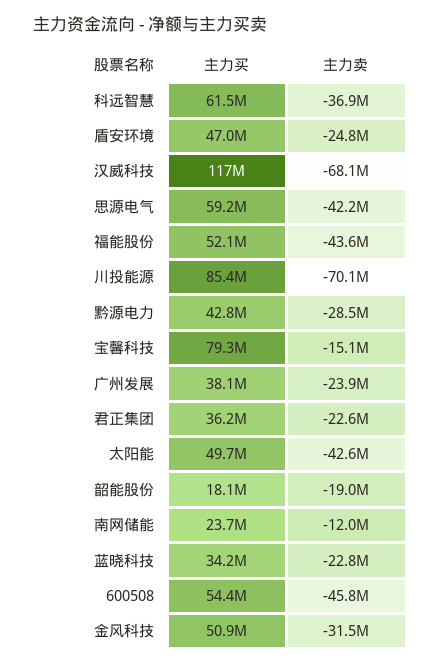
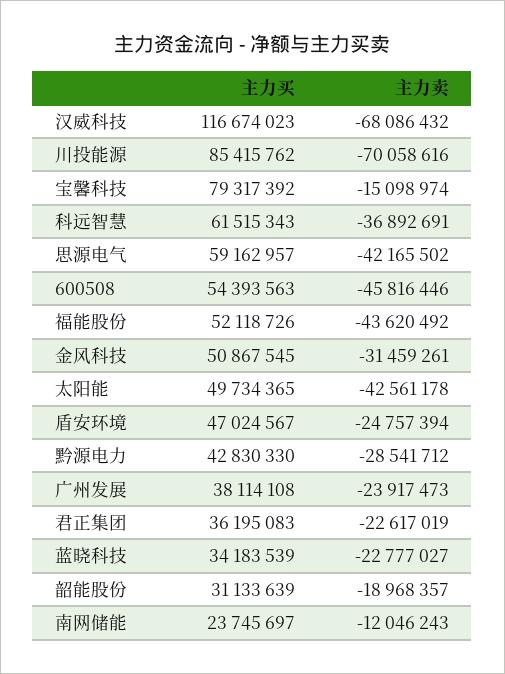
  {
    "主力买": {
      "科远智慧": 61515343,
      "盾安环境": 47024567,
      "汉威科技": 116674023,
      "思源电气": 59162957,
      "福能股份": 52118726,
      "川投能源": 85415762,
      "黔源电力": 42830330,
      "宝馨科技": 79317392,
      "广州发展": 38114108,
      "君正集团": 36195083,
      "太阳能": 49734365,
-     "韶能股份": 18100000,
+     "韶能股份": 31133639,
      "南网储能": 23745697,
      "蓝晓科技": 34183539,
      "600508": 54393563,
      "金风科技": 50867545
    },
    "主力卖": {
      "科远智慧": -36892691,
      "盾安环境": -24757394,
      "汉威科技": -68086432,
      "思源电气": -42165502,
      "福能股份": -43620492,
      "川投能源": -70058616,
      "黔源电力": -28541712,
      "宝馨科技": -15098974,
      "广州发展": -23917473,
      "君正集团": -22617019,
      "太阳能": -42561178,
      "韶能股份": -18968357,
      "南网储能": -12046243,
      "蓝晓科技": -22777027,
      "600508": -45816446,
      "金风科技": -31459261
    }
  }

